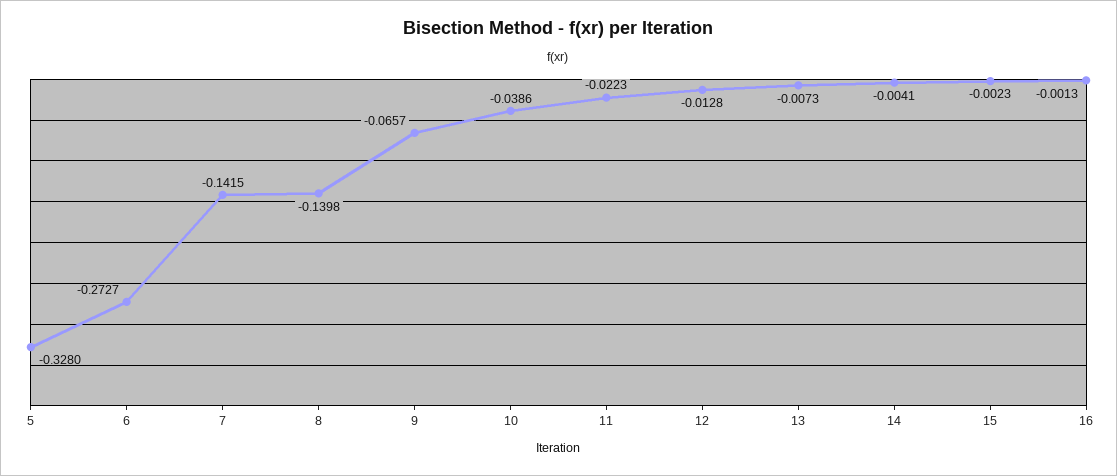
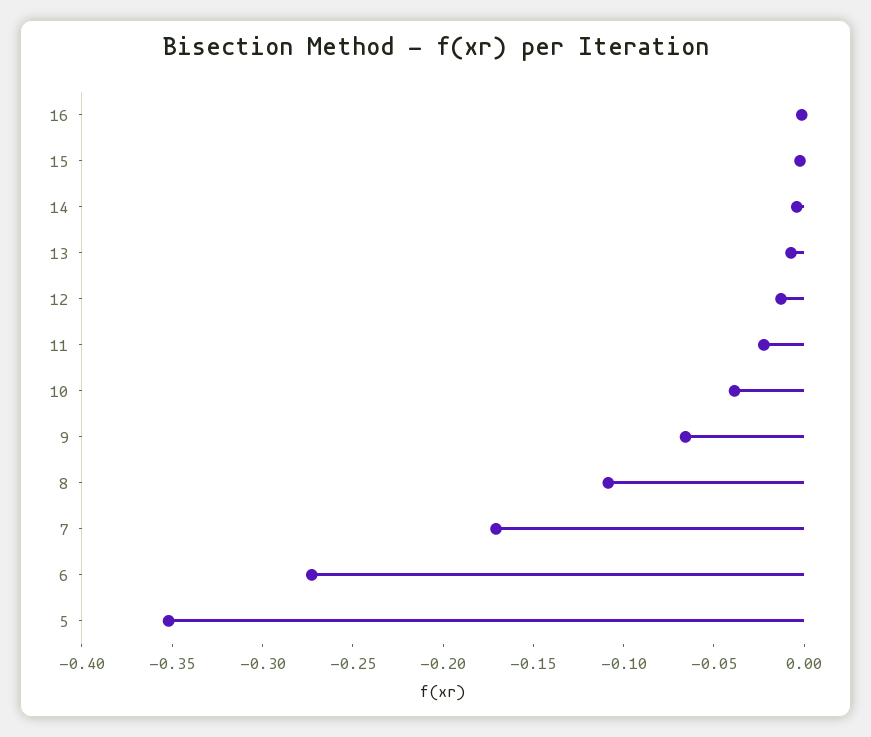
  {
-   "5": -0.328,
+   "5": -0.35,
    "6": -0.2727,
-   "7": -0.1415,
+   "7": -0.17,
-   "8": -0.1398,
+   "8": -0.11,
    "9": -0.0657,
    "10": -0.0386,
    "11": -0.0223,
    "12": -0.0128,
    "13": -0.0073,
    "14": -0.0041,
    "15": -0.0023,
    "16": -0.0013
  }

